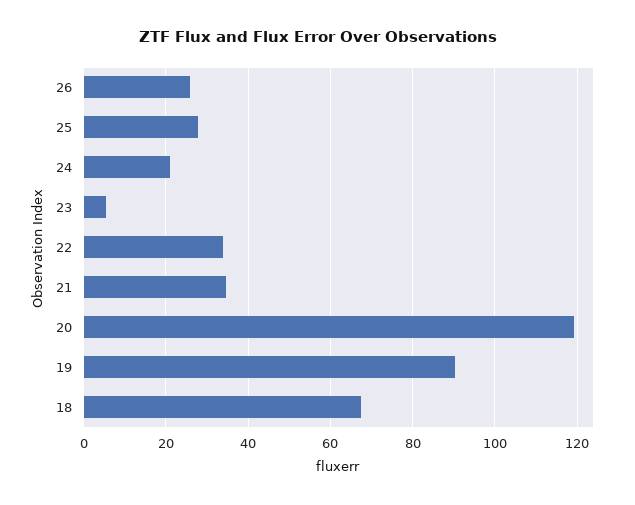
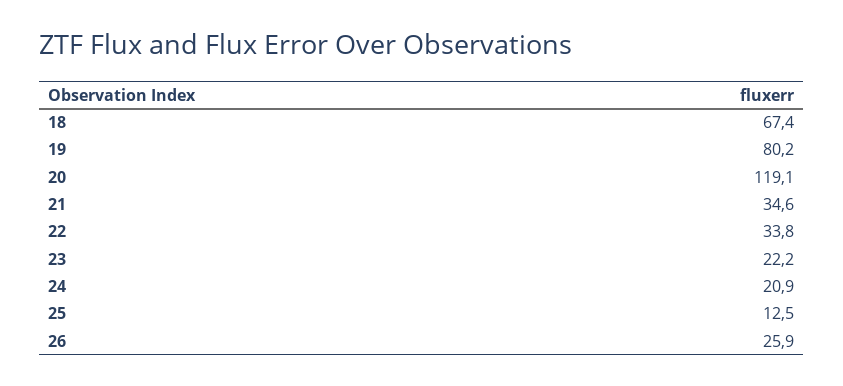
  {
    "26": 25.9,
-   "25": 28,
+   "25": 12.5,
    "24": 20.9,
-   "23": 6,
+   "23": 22.2,
    "22": 33.8,
    "21": 34.6,
    "20": 119.1,
-   "19": 90,
+   "19": 80.2,
    "18": 67.4
  }

